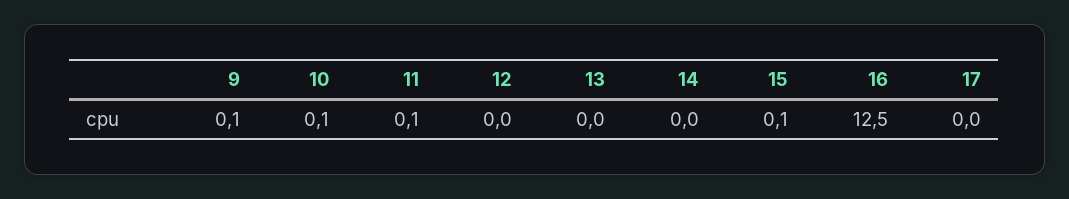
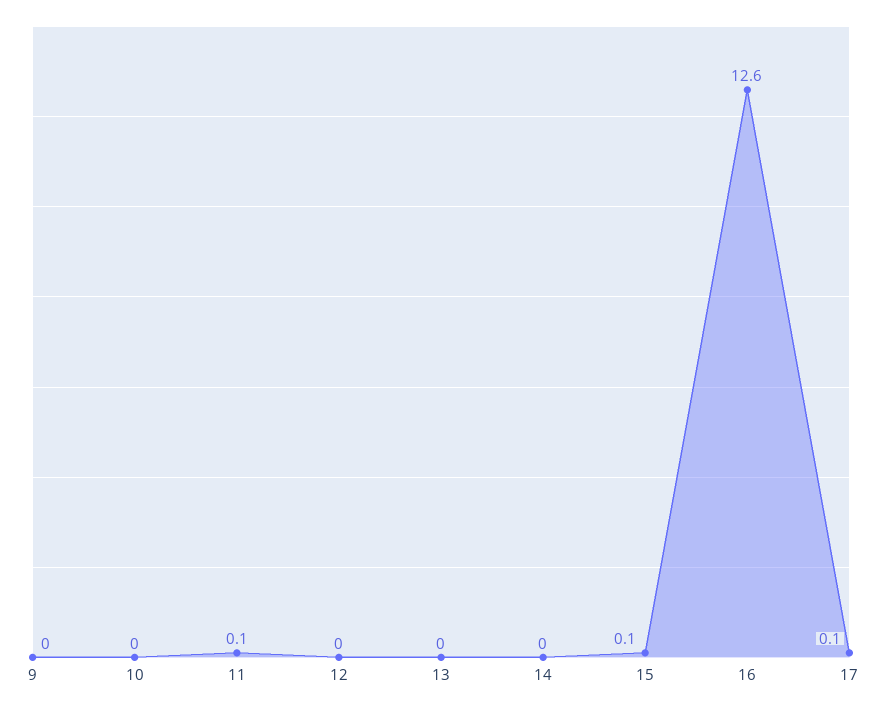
  {
-   "9": 0.1,
+   "9": 0,
-   "10": 0.1,
+   "10": 0,
    "11": 0.1,
    "12": 0,
    "13": 0,
    "14": 0,
    "15": 0.1,
-   "16": 12.5,
+   "16": 12.6,
-   "17": 0
+   "17": 0.1
  }

